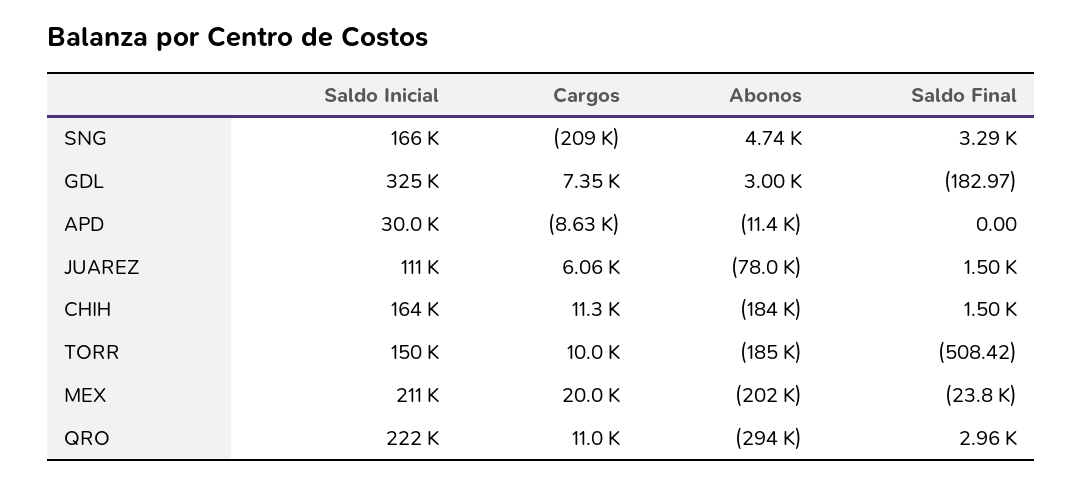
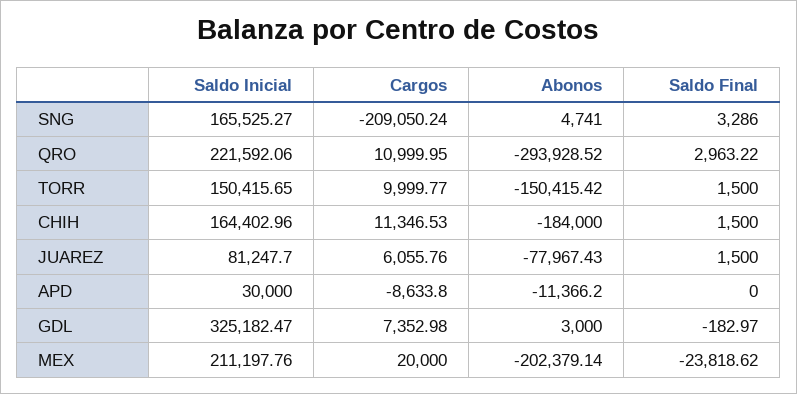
  {
    "Saldo Inicial": {
      "SNG": 165525.27,
      "GDL": 325182.47,
      "APD": 30000,
-     "JUAREZ": 111000,
+     "JUAREZ": 81247.7,
      "CHIH": 164402.96,
      "TORR": 150415.65,
      "MEX": 211197.76,
      "QRO": 221592.06
    },
    "Cargos": {
      "SNG": -209050.24,
      "GDL": 7352.98,
      "APD": -8633.8,
      "JUAREZ": 6055.76,
      "CHIH": 11346.53,
      "TORR": 9999.77,
      "MEX": 20000,
      "QRO": 10999.95
    },
    "Abonos": {
      "SNG": 4741,
      "GDL": 3000,
      "APD": -11366.2,
      "JUAREZ": -77967.43,
      "CHIH": -184000,
-     "TORR": -185000,
+     "TORR": -150415.42,
      "MEX": -202379.14,
      "QRO": -293928.52
    },
    "Saldo Final": {
      "SNG": 3286,
      "GDL": -182.97,
      "APD": 0,
      "JUAREZ": 1500,
      "CHIH": 1500,
-     "TORR": -508.42,
+     "TORR": 1500,
      "MEX": -23818.62,
      "QRO": 2963.22
    }
  }

